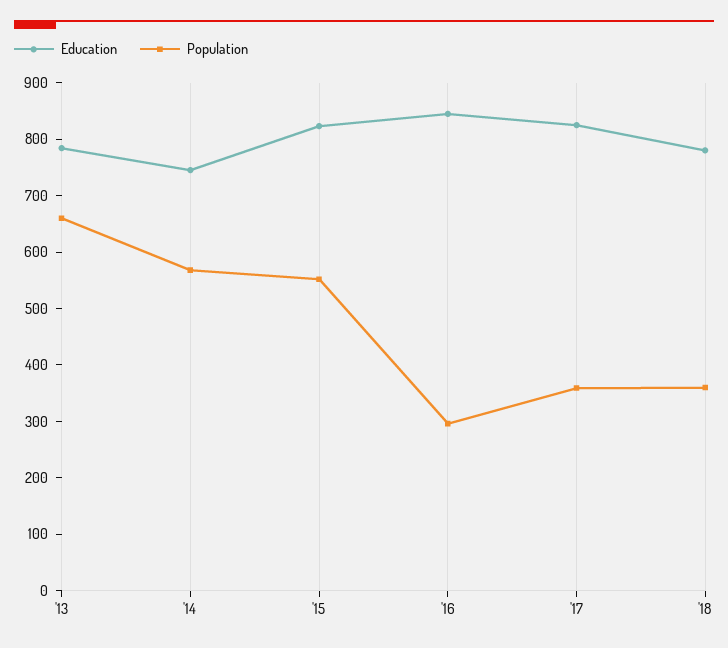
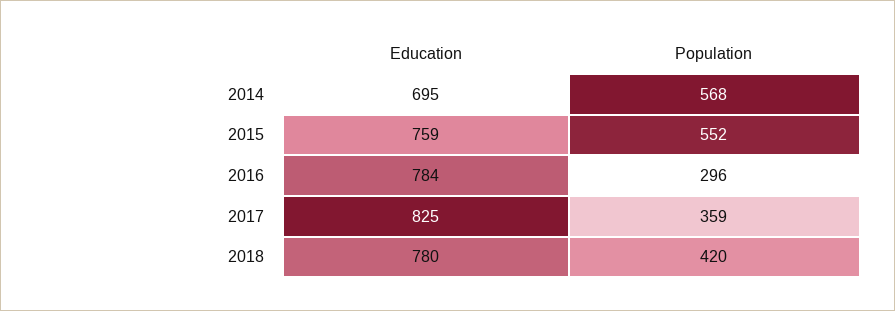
  {
    "Education": {
-     "'13": 780,
-     "'14": 740,
+     "'14": 695,
-     "'15": 820,
+     "'15": 759,
-     "'16": 840,
+     "'16": 784,
      "'17": 825,
      "'18": 780
    },
    "Population": {
-     "'13": 660,
      "'14": 568,
      "'15": 552,
      "'16": 296,
      "'17": 359,
-     "'18": 360
+     "'18": 420
    }
  }

